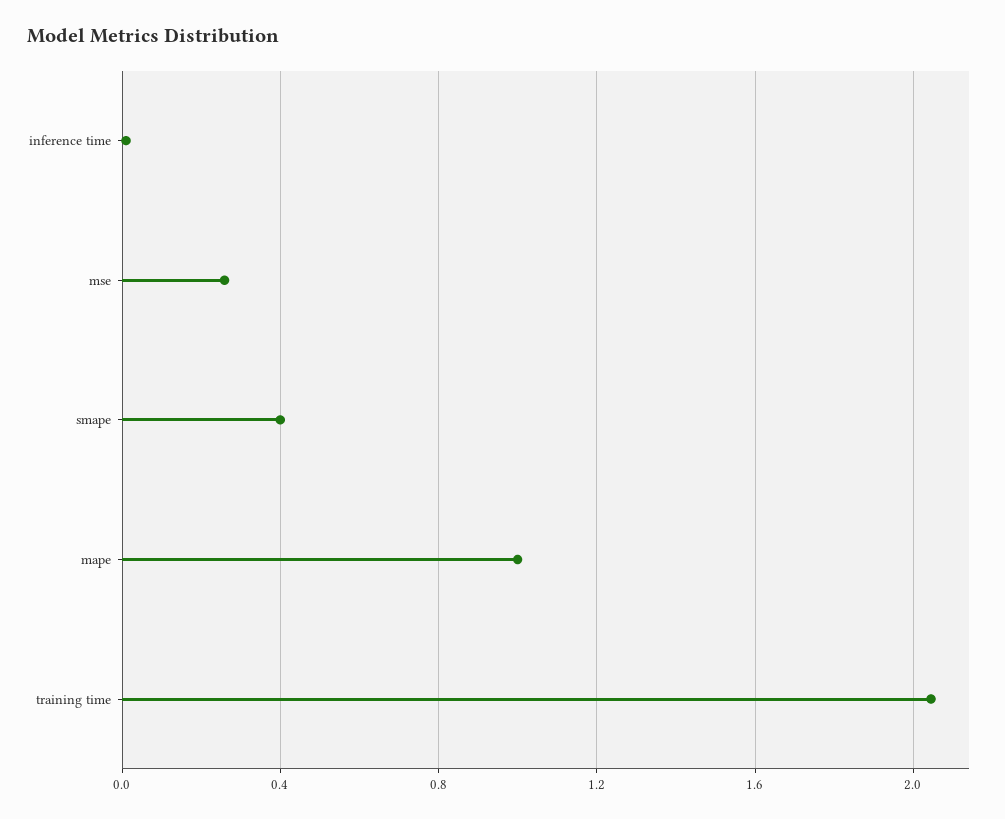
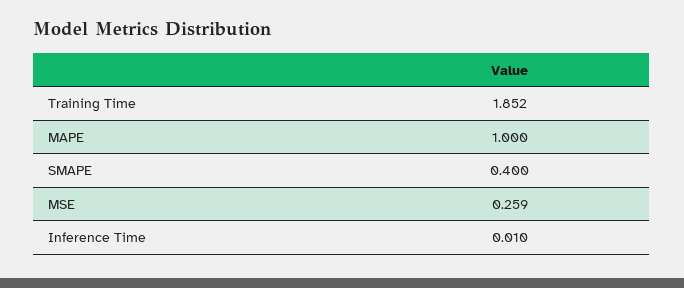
  {
    "inference time": 0.01,
    "mse": 0.259,
    "smape": 0.4,
    "mape": 1,
-   "training time": 2.05
+   "training time": 1.852
  }

